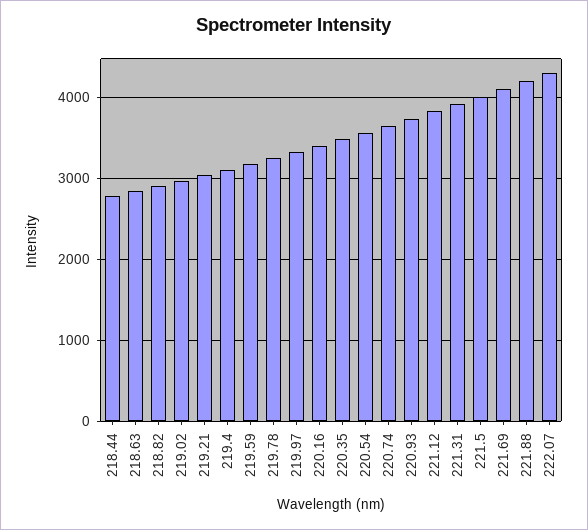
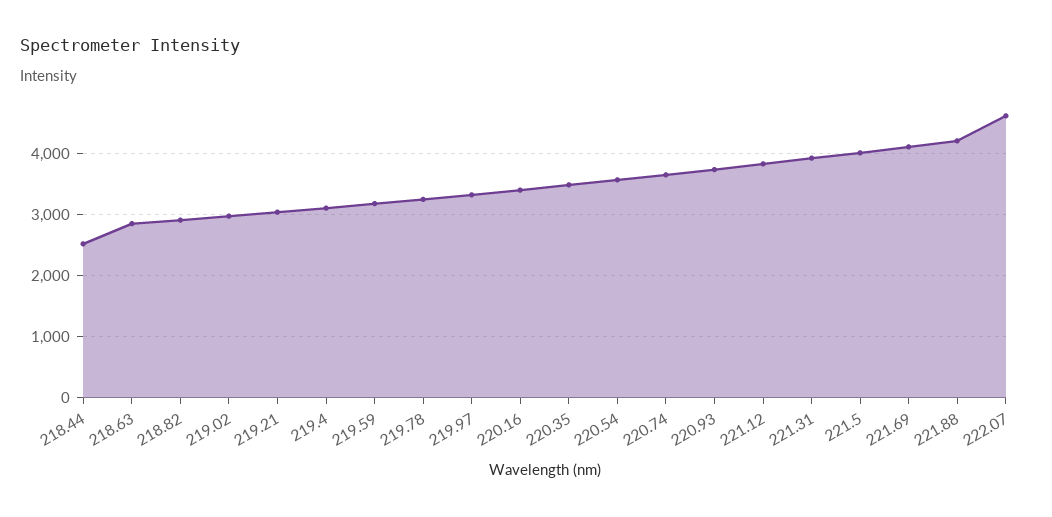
  {
-   "218.44": 2800,
+   "218.44": 2500,
    "218.63": 2800,
    "218.82": 2900,
    "219.02": 3000,
    "219.21": 3000,
    "219.4": 3100,
    "219.59": 3200,
    "219.78": 3200,
    "219.97": 3300,
    "220.16": 3400,
    "220.35": 3500,
    "220.54": 3600,
    "220.74": 3600,
    "220.93": 3700,
    "221.12": 3800,
    "221.31": 3900,
    "221.5": 4000,
    "221.69": 4100,
    "221.88": 4200,
-   "222.07": 4300
+   "222.07": 4600
  }

